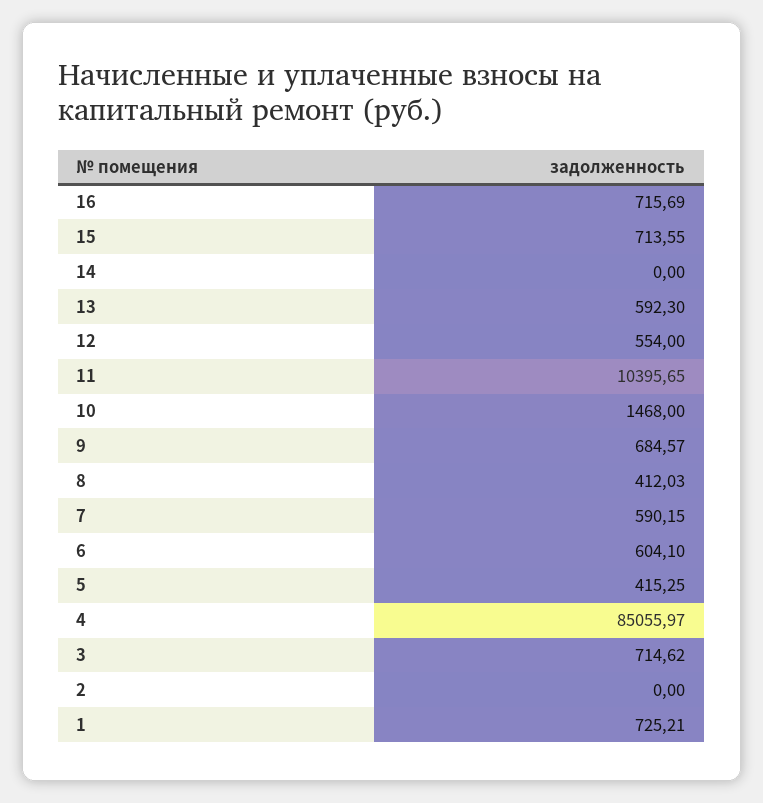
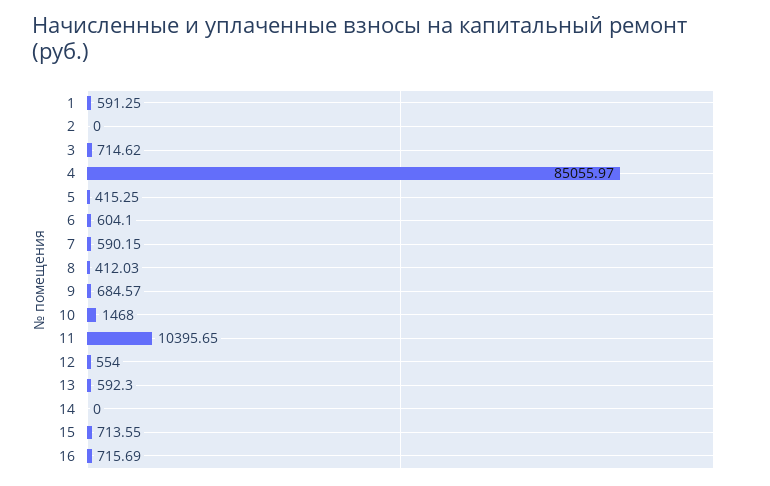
  {
    "16": 715.69,
    "15": 713.55,
    "14": 0,
    "13": 592.3,
    "12": 554,
    "11": 10395.65,
    "10": 1468,
    "9": 684.57,
    "8": 412.03,
    "7": 590.15,
    "6": 604.1,
    "5": 415.25,
    "4": 85055.97,
    "3": 714.62,
    "2": 0,
-   "1": 725.21
+   "1": 591.25
  }

